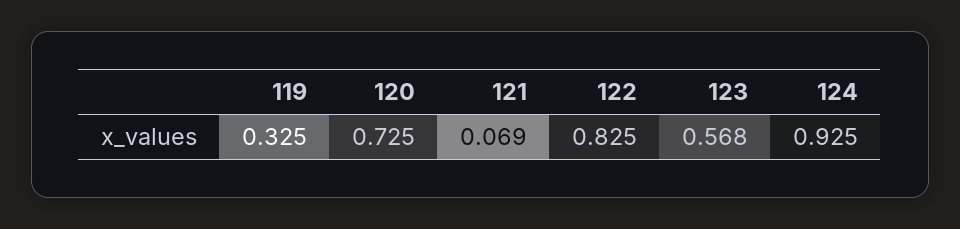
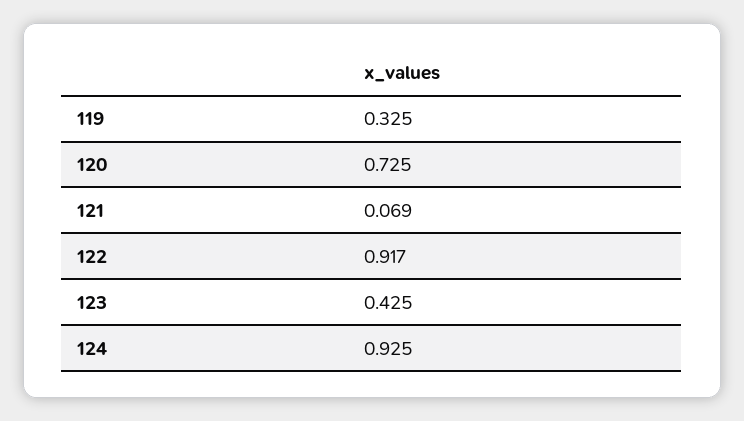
  {
    "119": 0.325,
    "120": 0.725,
    "121": 0.069,
-   "122": 0.825,
+   "122": 0.917,
-   "123": 0.568,
+   "123": 0.425,
    "124": 0.925
  }

